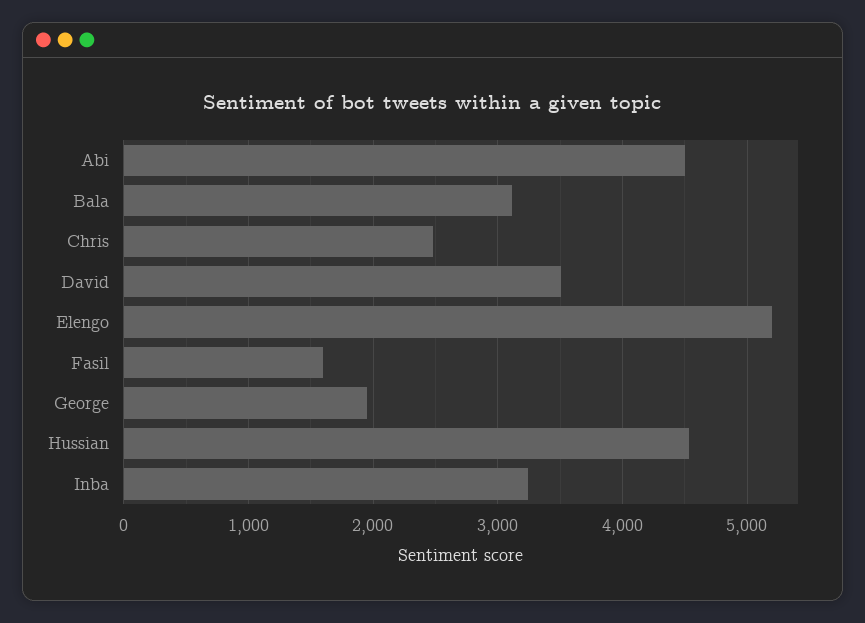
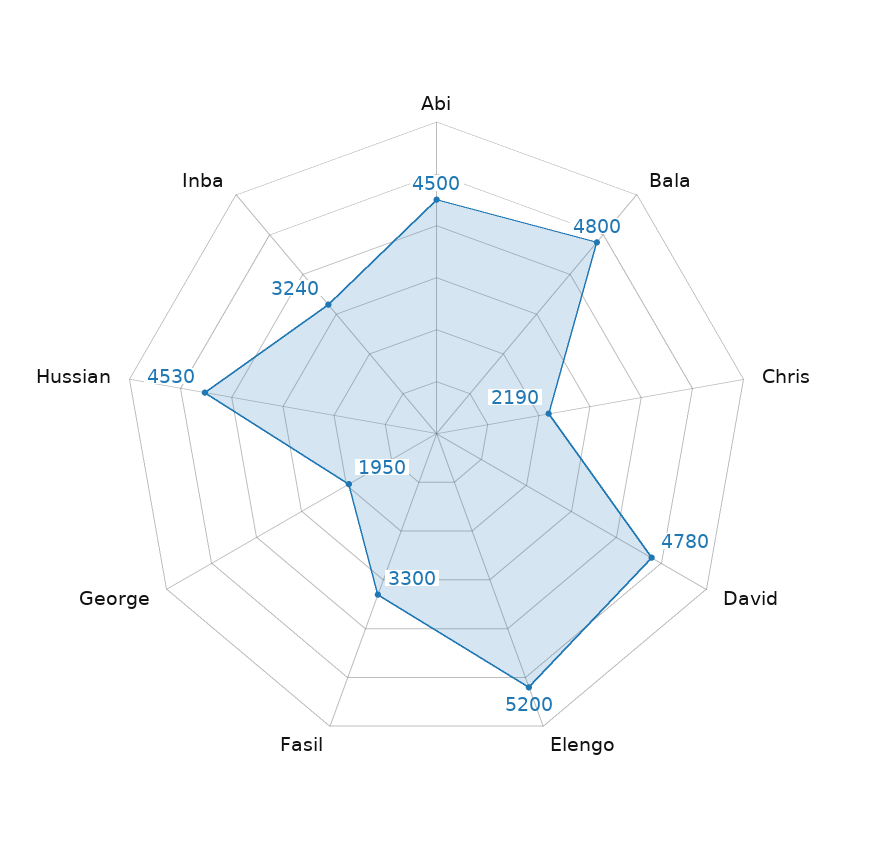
  {
    "Abi": 4500,
-   "Bala": 3100,
+   "Bala": 4800,
-   "Chris": 2500,
+   "Chris": 2190,
-   "David": 3500,
+   "David": 4780,
    "Elengo": 5200,
-   "Fasil": 1600,
+   "Fasil": 3300,
    "George": 1950,
    "Hussian": 4530,
    "Inba": 3240
  }

